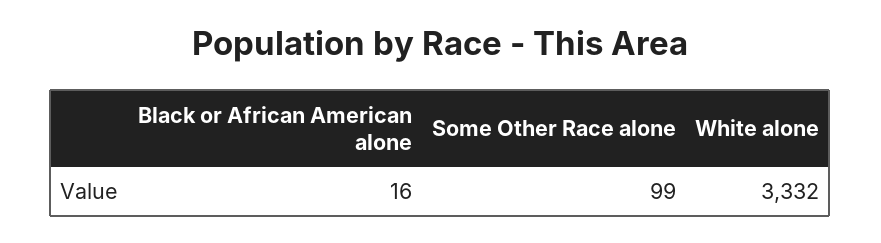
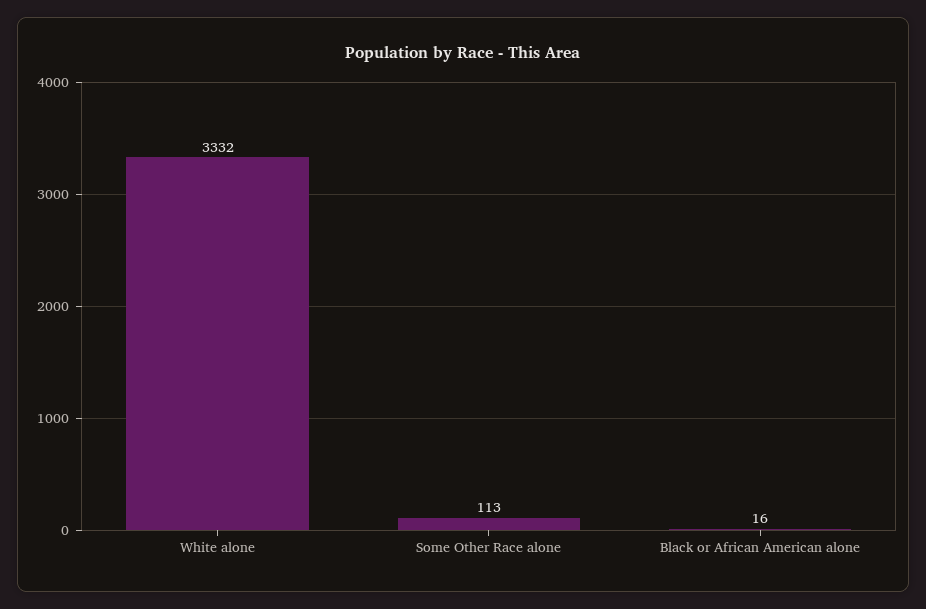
  {
    "Black or African American alone": 16,
-   "Some Other Race alone": 99,
+   "Some Other Race alone": 113,
    "White alone": 3332
  }

